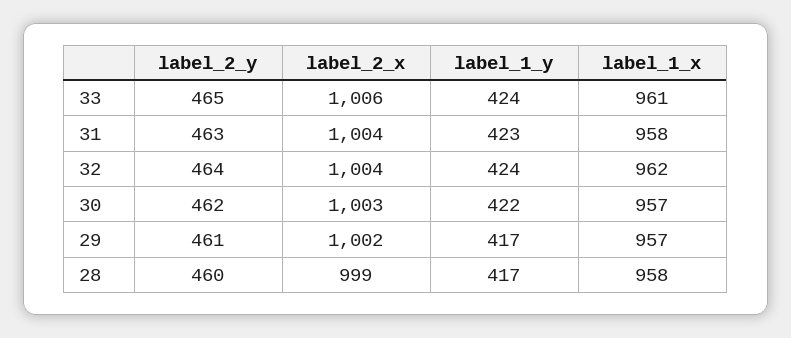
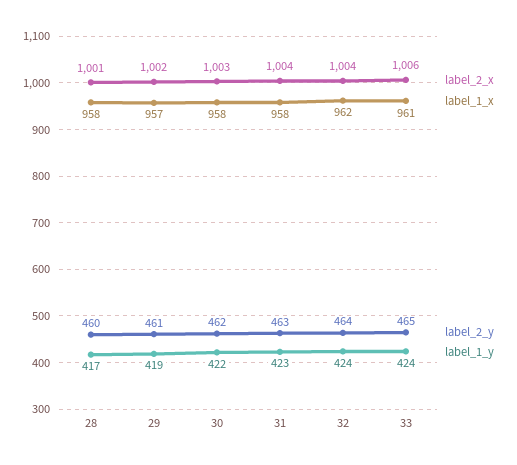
  {
    "label_2_y": {
      "33": 465,
      "31": 463,
      "32": 464,
      "30": 462,
      "29": 461,
      "28": 460
    },
    "label_2_x": {
      "33": 1006,
      "31": 1004,
      "32": 1004,
      "30": 1003,
      "29": 1002,
-     "28": 999
+     "28": 1001
    },
    "label_1_y": {
      "33": 424,
      "31": 423,
      "32": 424,
      "30": 422,
-     "29": 417,
+     "29": 419,
      "28": 417
    },
    "label_1_x": {
      "33": 961,
      "31": 958,
      "32": 962,
-     "30": 957,
+     "30": 958,
      "29": 957,
      "28": 958
    }
  }

